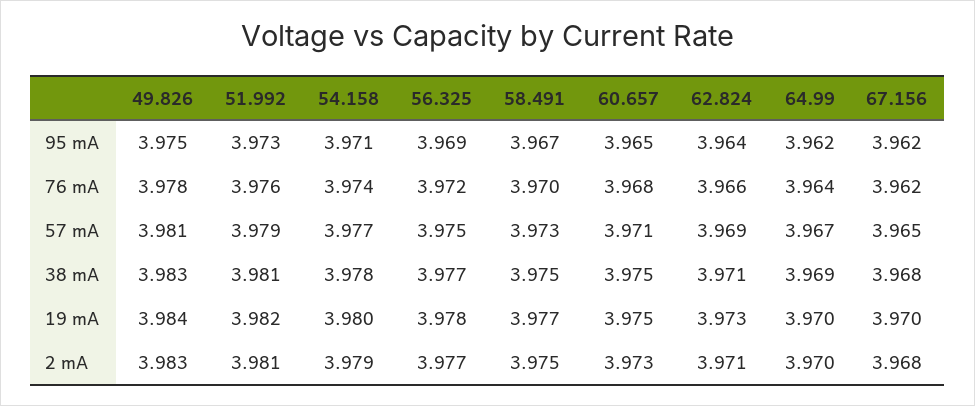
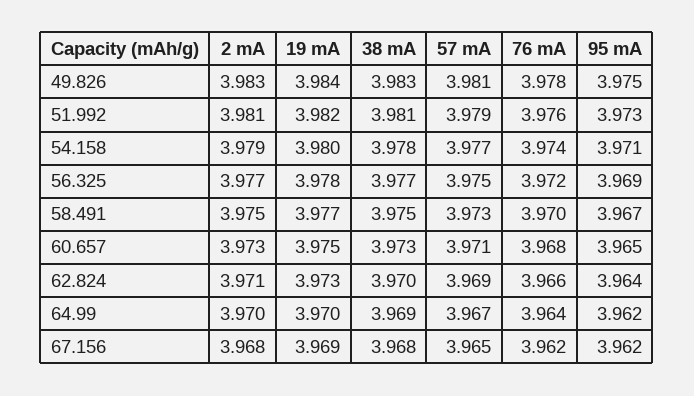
  {
    "49.826": {
      "95 mA": 3.975,
      "76 mA": 3.978,
      "57 mA": 3.981,
      "38 mA": 3.983,
      "19 mA": 3.984,
      "2 mA": 3.983
    },
    "51.992": {
      "95 mA": 3.973,
      "76 mA": 3.976,
      "57 mA": 3.979,
      "38 mA": 3.981,
      "19 mA": 3.982,
      "2 mA": 3.981
    },
    "54.158": {
      "95 mA": 3.971,
      "76 mA": 3.974,
      "57 mA": 3.977,
      "38 mA": 3.978,
      "19 mA": 3.98,
      "2 mA": 3.979
    },
    "56.325": {
      "95 mA": 3.969,
      "76 mA": 3.972,
      "57 mA": 3.975,
      "38 mA": 3.977,
      "19 mA": 3.978,
      "2 mA": 3.977
    },
    "58.491": {
      "95 mA": 3.967,
      "76 mA": 3.97,
      "57 mA": 3.973,
      "38 mA": 3.975,
      "19 mA": 3.977,
      "2 mA": 3.975
    },
    "60.657": {
      "95 mA": 3.965,
      "76 mA": 3.968,
      "57 mA": 3.971,
-     "38 mA": 3.975,
+     "38 mA": 3.973,
      "19 mA": 3.975,
      "2 mA": 3.973
    },
    "62.824": {
      "95 mA": 3.964,
      "76 mA": 3.966,
      "57 mA": 3.969,
-     "38 mA": 3.971,
+     "38 mA": 3.97,
      "19 mA": 3.973,
      "2 mA": 3.971
    },
    "64.99": {
      "95 mA": 3.962,
      "76 mA": 3.964,
      "57 mA": 3.967,
      "38 mA": 3.969,
      "19 mA": 3.97,
      "2 mA": 3.97
    },
    "67.156": {
      "95 mA": 3.962,
      "76 mA": 3.962,
      "57 mA": 3.965,
      "38 mA": 3.968,
-     "19 mA": 3.97,
+     "19 mA": 3.969,
      "2 mA": 3.968
    }
  }

